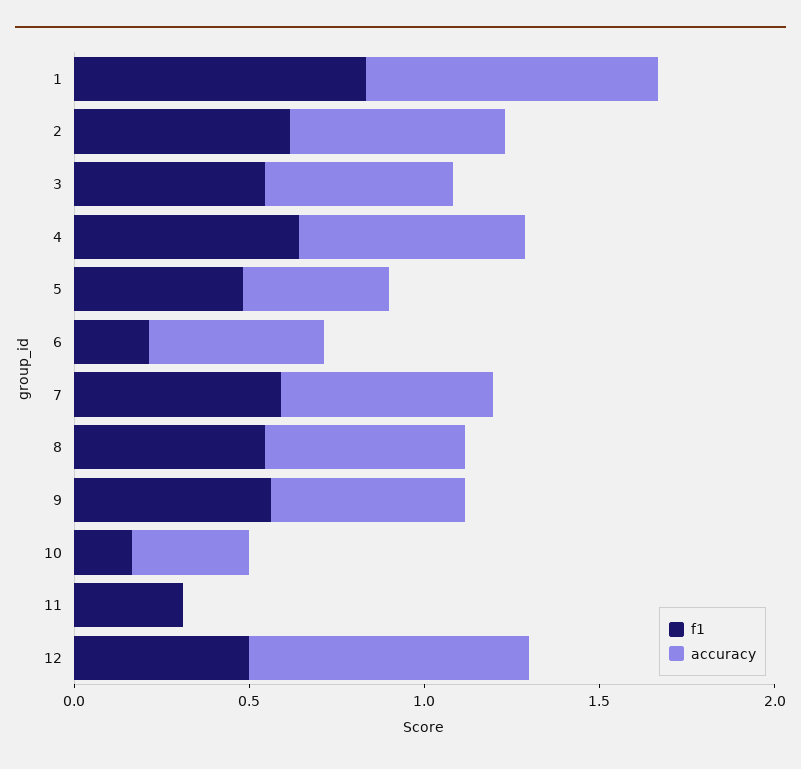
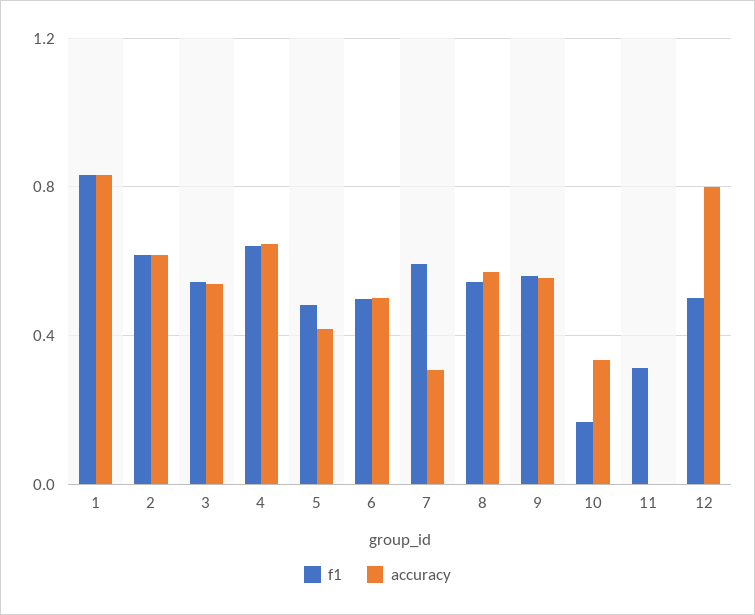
  {
    "f1": {
      "1": 0.85,
      "2": 0.6,
      "3": 0.55,
      "4": 0.65,
      "5": 0.5,
-     "6": 0.2,
+     "6": 0.5,
      "7": 0.6,
      "8": 0.55,
      "9": 0.55,
      "10": 0.15,
      "11": 0.3,
      "12": 0.5
    },
    "accuracy": {
      "1": 0.85,
      "2": 0.6,
      "3": 0.55,
      "4": 0.65,
      "5": 0.4,
      "6": 0.5,
-     "7": 0.6,
+     "7": 0.3,
      "8": 0.55,
      "9": 0.55,
      "10": 0.35,
      "11": 0,
      "12": 0.8
    }
  }

